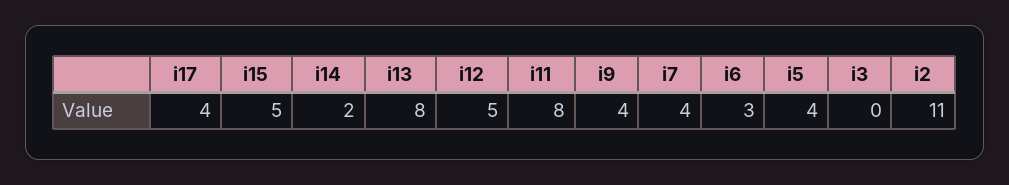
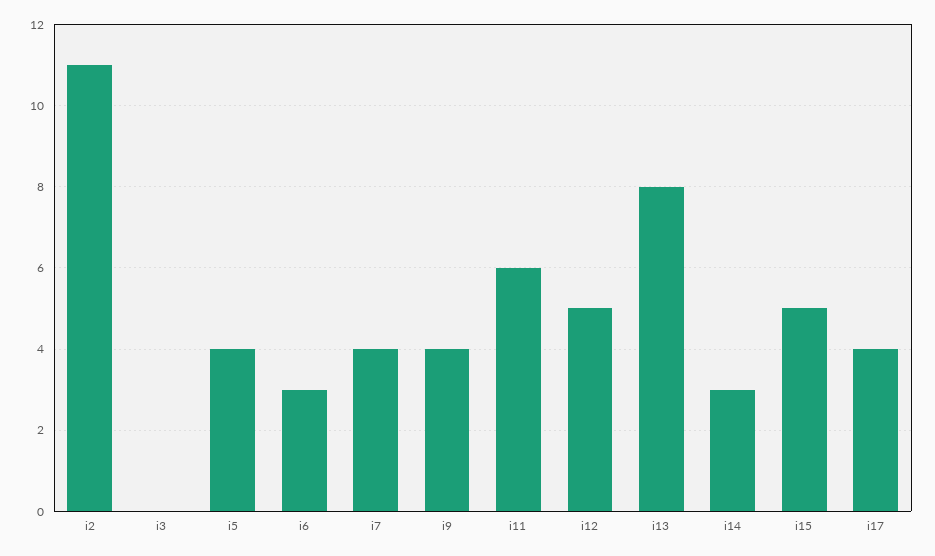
  {
    "i17": 4,
    "i15": 5,
-   "i14": 2,
+   "i14": 3,
    "i13": 8,
    "i12": 5,
-   "i11": 8,
+   "i11": 6,
    "i9": 4,
    "i7": 4,
    "i6": 3,
    "i5": 4,
    "i3": 0,
    "i2": 11
  }

